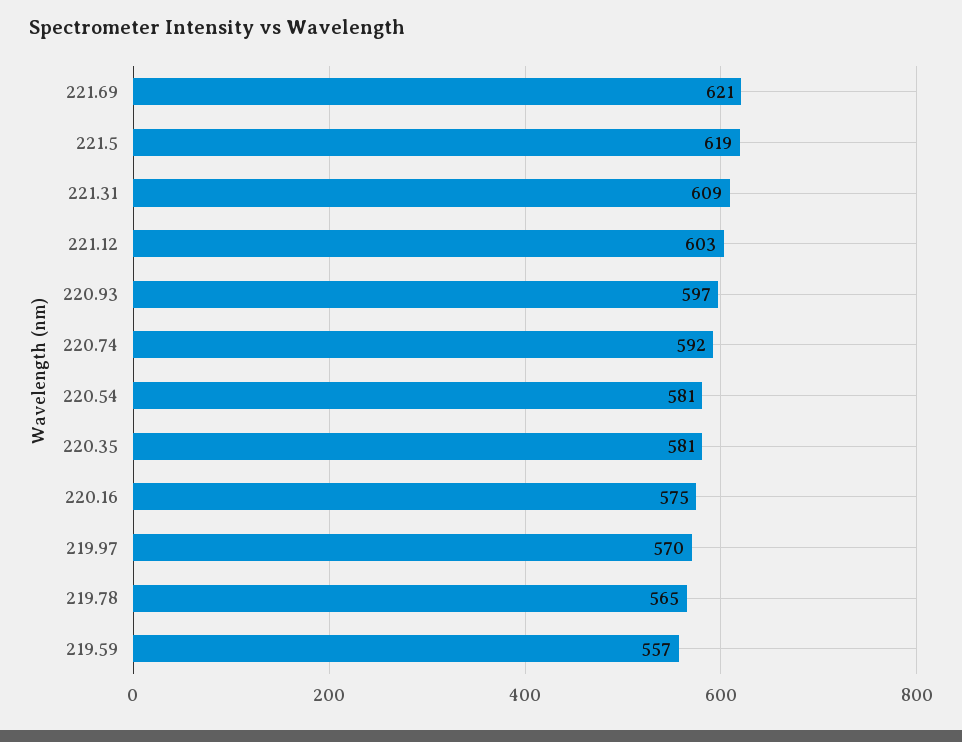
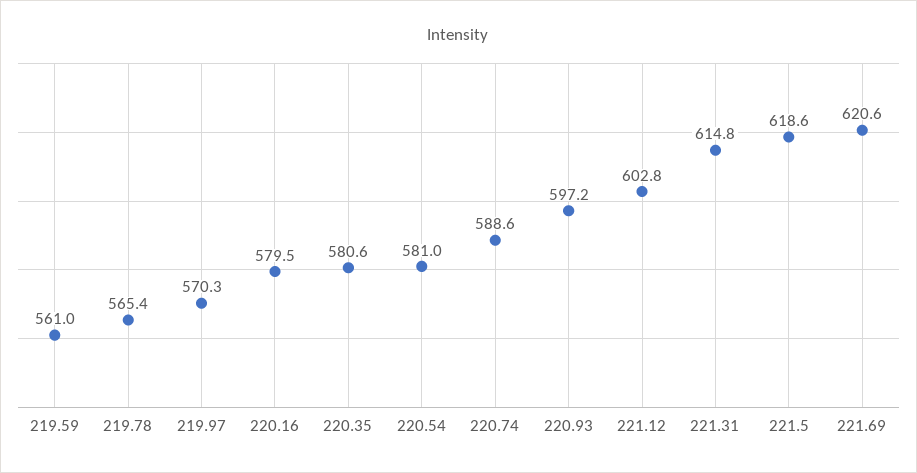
  {
    "221.69": 620.6,
    "221.5": 618.6,
-   "221.31": 609,
+   "221.31": 614.8,
    "221.12": 602.8,
    "220.93": 597.2,
-   "220.74": 592,
+   "220.74": 588.6,
    "220.54": 581,
    "220.35": 580.6,
-   "220.16": 575,
+   "220.16": 579.5,
    "219.97": 570.3,
    "219.78": 565.4,
-   "219.59": 557
+   "219.59": 561
  }

